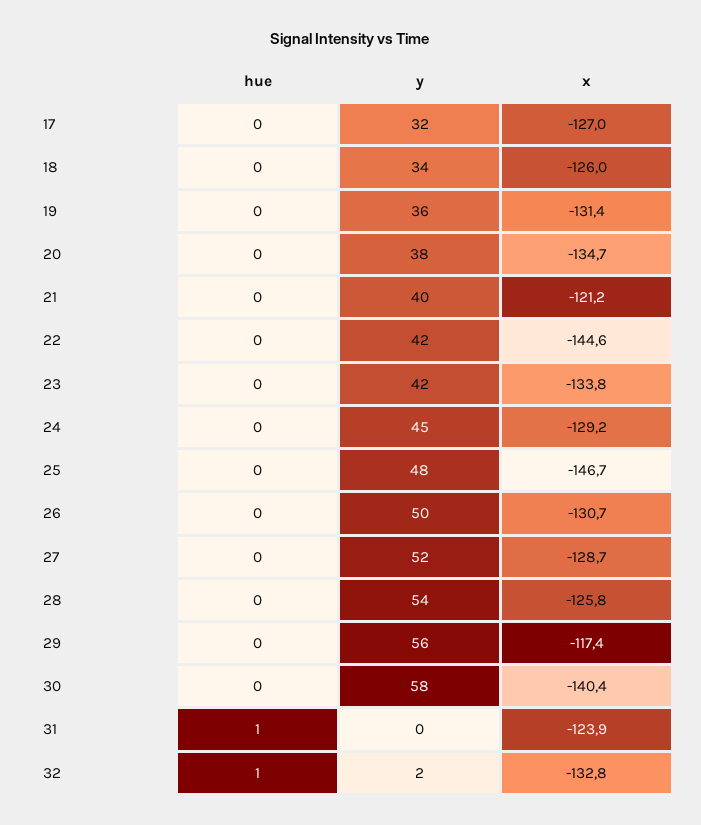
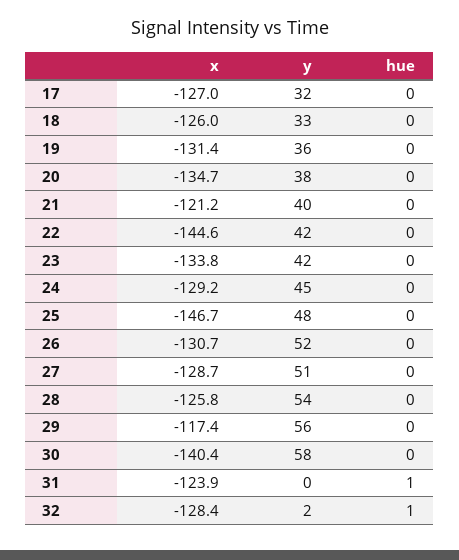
  {
    "hue": {
      "17": 0,
      "18": 0,
      "19": 0,
      "20": 0,
      "21": 0,
      "22": 0,
      "23": 0,
      "24": 0,
      "25": 0,
      "26": 0,
      "27": 0,
      "28": 0,
      "29": 0,
      "30": 0,
      "31": 1,
      "32": 1
    },
    "y": {
      "17": 32,
-     "18": 34,
+     "18": 33,
      "19": 36,
      "20": 38,
      "21": 40,
      "22": 42,
      "23": 42,
      "24": 45,
      "25": 48,
-     "26": 50,
+     "26": 52,
-     "27": 52,
+     "27": 51,
      "28": 54,
      "29": 56,
      "30": 58,
      "31": 0,
      "32": 2
    },
    "x": {
      "17": -127,
      "18": -126,
      "19": -131.4,
      "20": -134.7,
      "21": -121.2,
      "22": -144.6,
      "23": -133.8,
      "24": -129.2,
      "25": -146.7,
      "26": -130.7,
      "27": -128.7,
      "28": -125.8,
      "29": -117.4,
      "30": -140.4,
      "31": -123.9,
-     "32": -132.8
+     "32": -128.4
    }
  }

